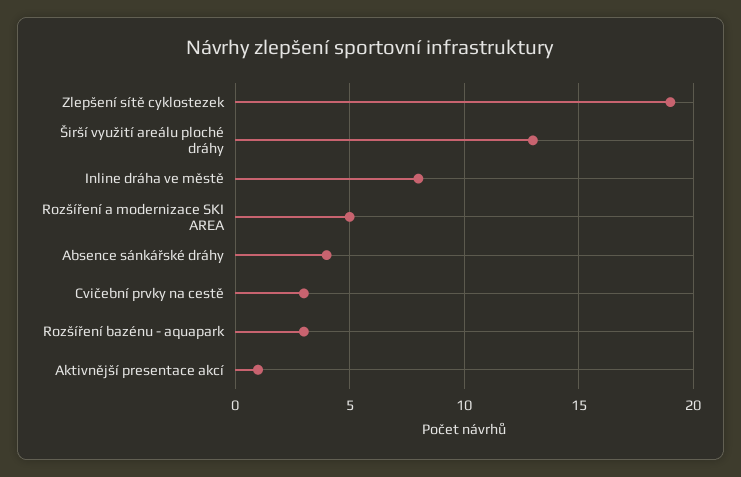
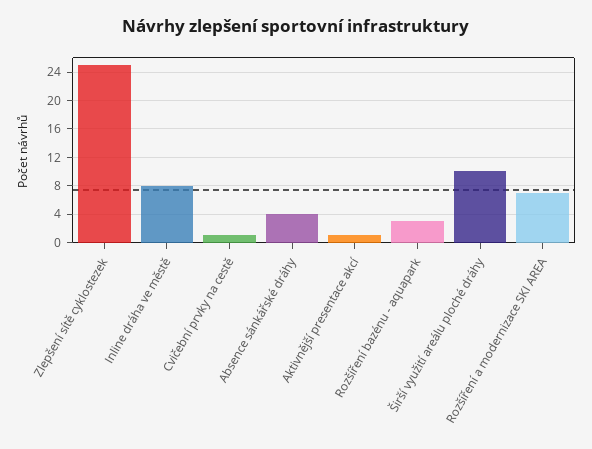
  {
-   "Zlepšení sítě cyklostezek": 19,
+   "Zlepšení sítě cyklostezek": 25,
-   "Širší využití areálu ploché dráhy": 13,
+   "Širší využití areálu ploché dráhy": 10,
    "Inline dráha ve městě": 8,
-   "Rozšíření a modernizace SKI AREA": 5,
+   "Rozšíření a modernizace SKI AREA": 7,
    "Absence sánkářské dráhy": 4,
-   "Cvičební prvky na cestě": 3,
+   "Cvičební prvky na cestě": 1,
    "Rozšíření bazénu - aquapark": 3,
    "Aktivnější presentace akcí": 1
  }

